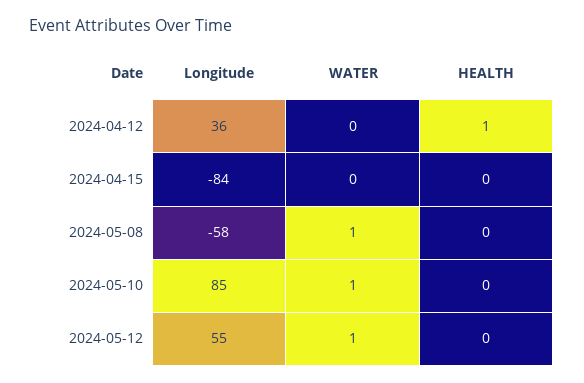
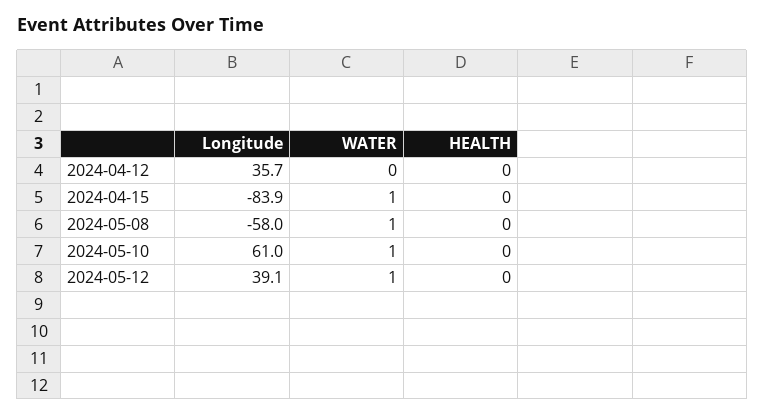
  {
    "Longitude": {
      "2024-04-12": 35.7,
      "2024-04-15": -83.9,
      "2024-05-08": -58,
-     "2024-05-10": 85,
+     "2024-05-10": 61,
-     "2024-05-12": 55
+     "2024-05-12": 39.1
    },
    "WATER": {
      "2024-04-12": 0,
-     "2024-04-15": 0,
+     "2024-04-15": 1,
      "2024-05-08": 1,
      "2024-05-10": 1,
      "2024-05-12": 1
    },
    "HEALTH": {
-     "2024-04-12": 1,
+     "2024-04-12": 0,
      "2024-04-15": 0,
      "2024-05-08": 0,
      "2024-05-10": 0,
      "2024-05-12": 0
    }
  }

